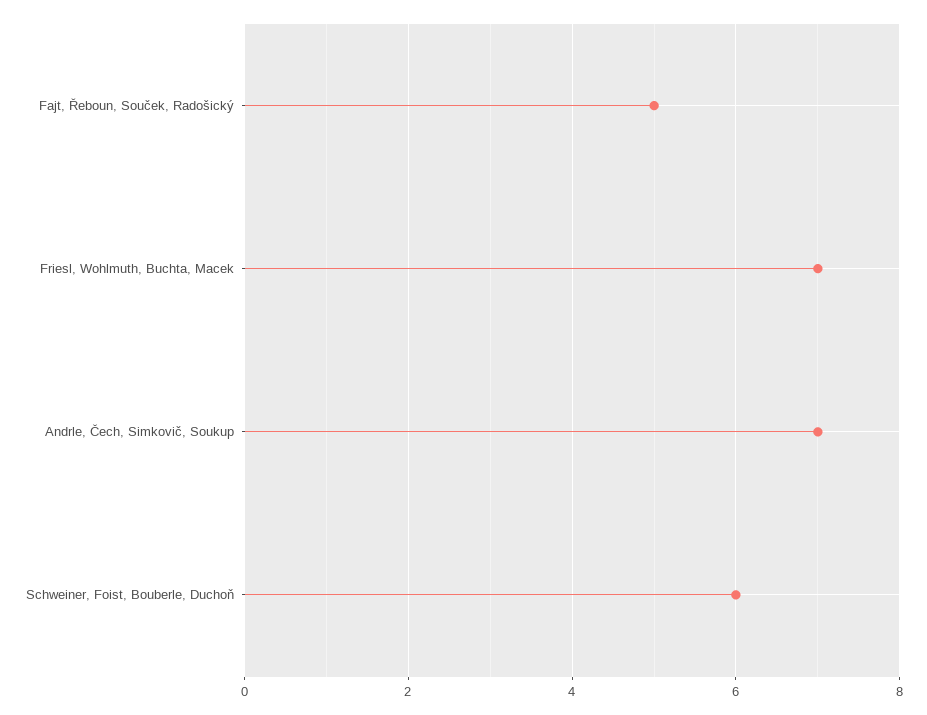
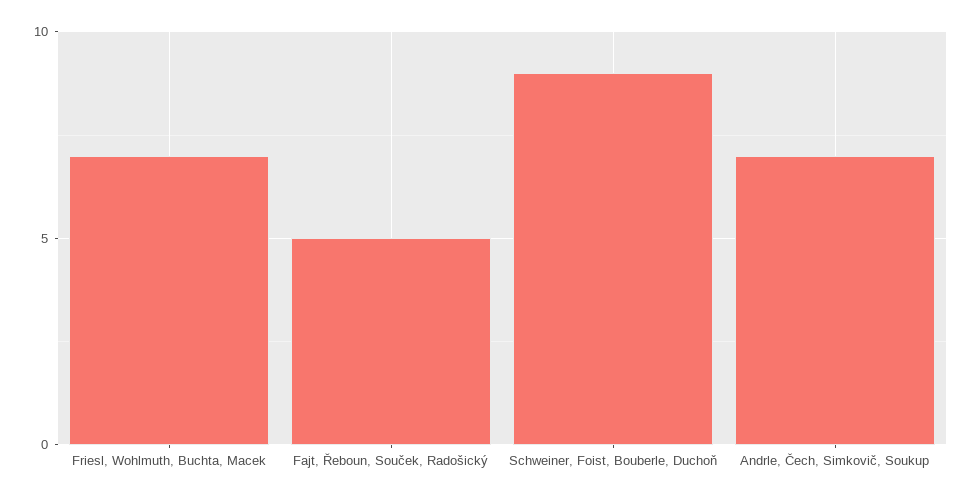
  {
    "Fajt, Řeboun, Souček, Radošický": 5,
    "Friesl, Wohlmuth, Buchta, Macek": 7,
    "Andrle, Čech, Simkovič, Soukup": 7,
-   "Schweiner, Foist, Bouberle, Duchoň": 6
+   "Schweiner, Foist, Bouberle, Duchoň": 9
  }

